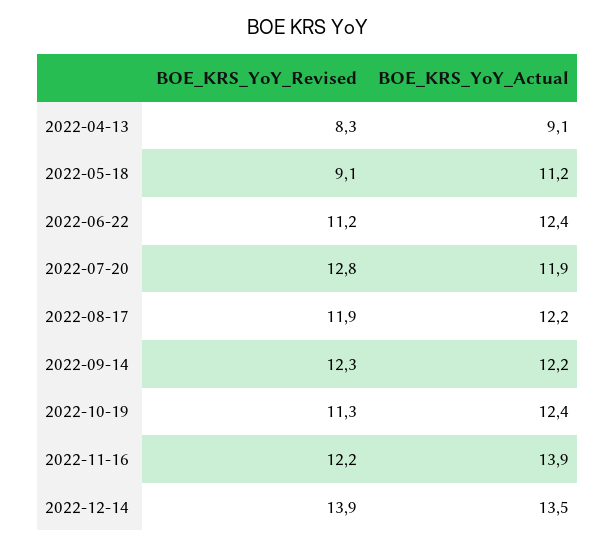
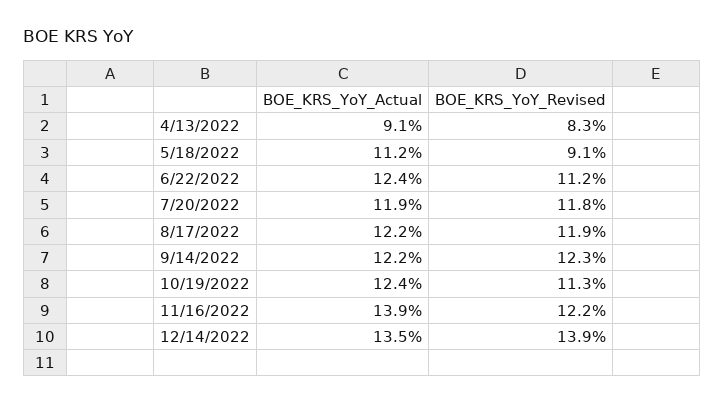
  {
    "BOE_KRS_YoY_Revised": {
      "2022-04-13": 8.3,
      "2022-05-18": 9.1,
      "2022-06-22": 11.2,
-     "2022-07-20": 12.8,
+     "2022-07-20": 11.8,
      "2022-08-17": 11.9,
      "2022-09-14": 12.3,
      "2022-10-19": 11.3,
      "2022-11-16": 12.2,
      "2022-12-14": 13.9
    },
    "BOE_KRS_YoY_Actual": {
      "2022-04-13": 9.1,
      "2022-05-18": 11.2,
      "2022-06-22": 12.4,
      "2022-07-20": 11.9,
      "2022-08-17": 12.2,
      "2022-09-14": 12.2,
      "2022-10-19": 12.4,
      "2022-11-16": 13.9,
      "2022-12-14": 13.5
    }
  }

